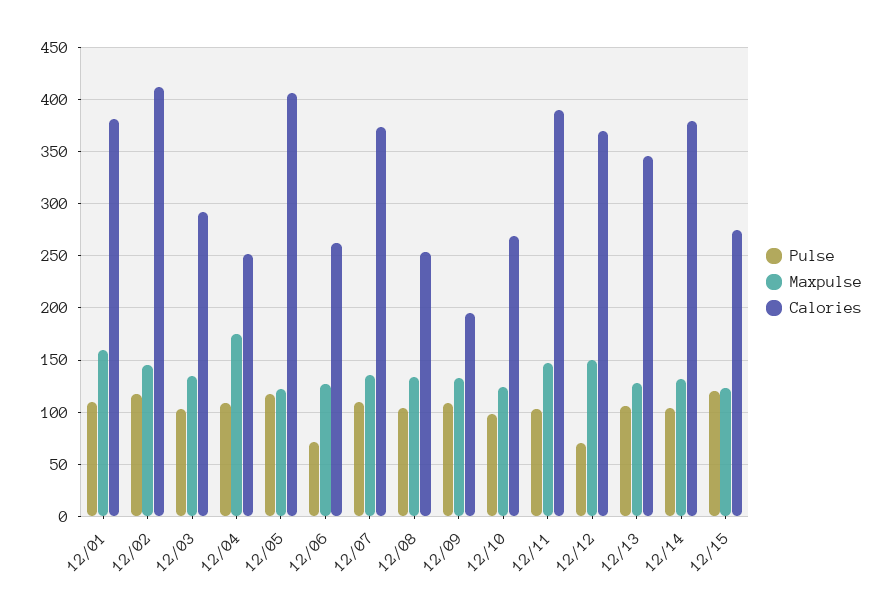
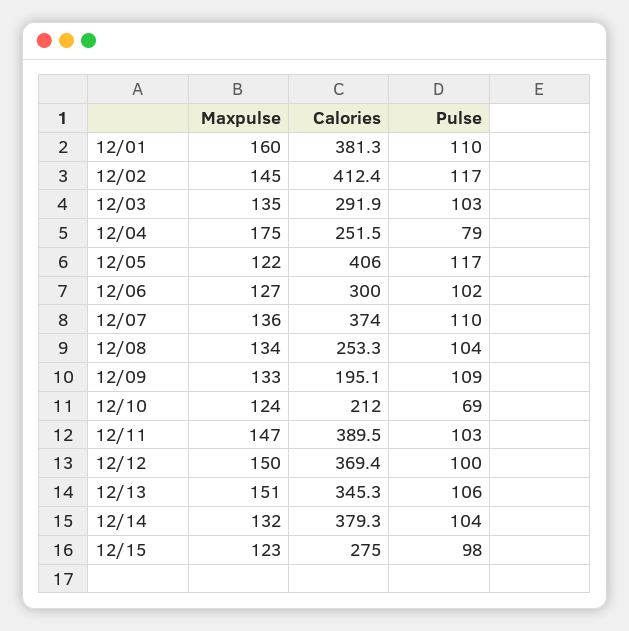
  {
    "Pulse": {
      "12/01": 110,
      "12/02": 117,
      "12/03": 103,
-     "12/04": 110,
+     "12/04": 79,
      "12/05": 117,
-     "12/06": 70,
+     "12/06": 102,
      "12/07": 110,
      "12/08": 104,
      "12/09": 109,
-     "12/10": 100,
+     "12/10": 69,
      "12/11": 103,
-     "12/12": 70,
+     "12/12": 100,
      "12/13": 106,
      "12/14": 104,
-     "12/15": 120
+     "12/15": 98
    },
    "Maxpulse": {
      "12/01": 160,
      "12/02": 145,
      "12/03": 135,
      "12/04": 175,
      "12/05": 122,
      "12/06": 127,
      "12/07": 136,
      "12/08": 134,
      "12/09": 133,
      "12/10": 124,
      "12/11": 147,
      "12/12": 150,
-     "12/13": 130,
+     "12/13": 151,
      "12/14": 132,
      "12/15": 123
    },
    "Calories": {
      "12/01": 381.3,
      "12/02": 412.4,
      "12/03": 291.9,
      "12/04": 251.5,
      "12/05": 406,
-     "12/06": 260,
+     "12/06": 300,
      "12/07": 374,
      "12/08": 253.3,
      "12/09": 195.1,
-     "12/10": 270,
+     "12/10": 212,
      "12/11": 389.5,
      "12/12": 369.4,
      "12/13": 345.3,
      "12/14": 379.3,
      "12/15": 275
    }
  }

